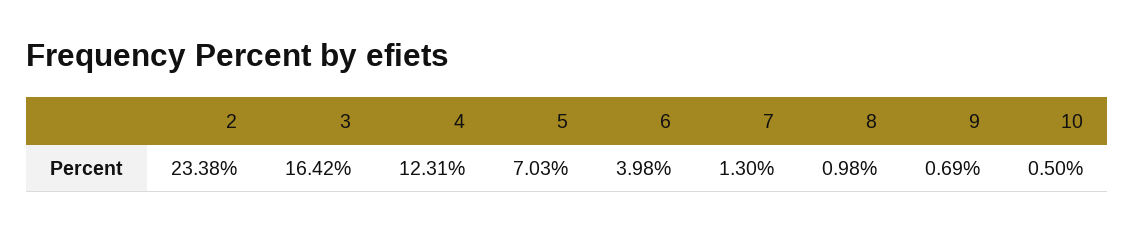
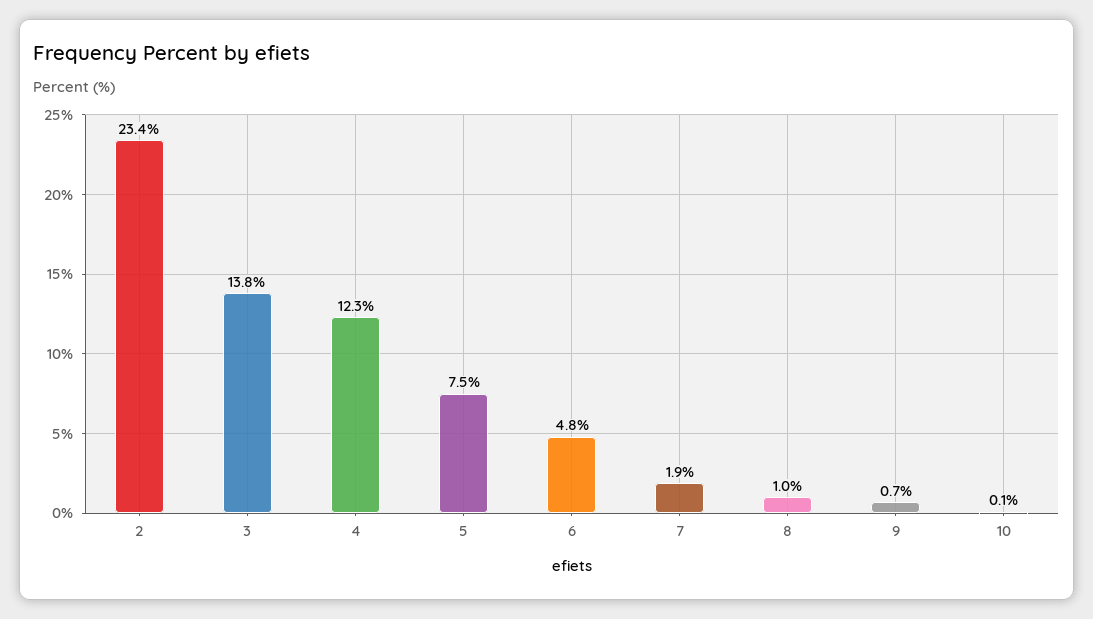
  {
    "2": 23.38,
-   "3": 16.42,
+   "3": 13.8,
    "4": 12.31,
-   "5": 7.03,
+   "5": 7.5,
-   "6": 3.98,
+   "6": 4.8,
-   "7": 1.3,
+   "7": 1.9,
    "8": 0.98,
    "9": 0.69,
-   "10": 0.5
+   "10": 0.1
  }

